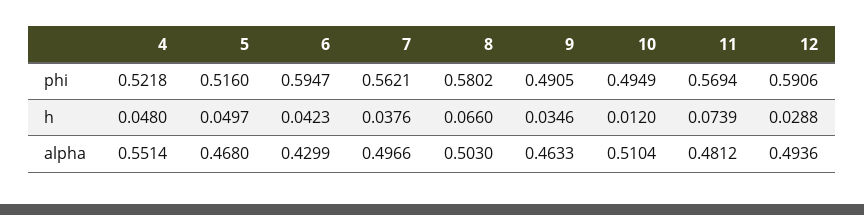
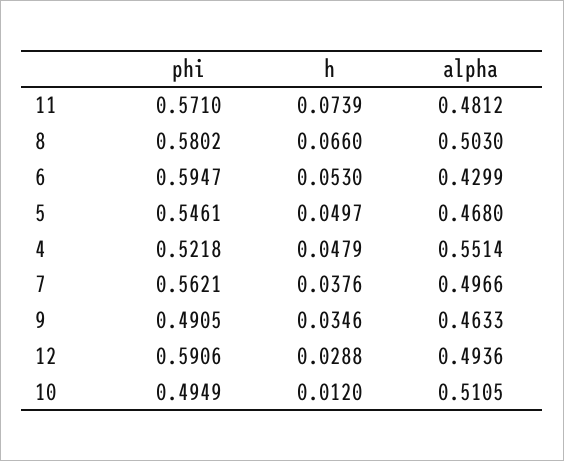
  {
    "4": {
      "phi": 0.5218,
-     "h": 0.048,
+     "h": 0.0479,
      "alpha": 0.5514
    },
    "5": {
-     "phi": 0.516,
+     "phi": 0.5461,
      "h": 0.0497,
      "alpha": 0.468
    },
    "6": {
      "phi": 0.5947,
-     "h": 0.0423,
+     "h": 0.053,
      "alpha": 0.4299
    },
    "7": {
      "phi": 0.5621,
      "h": 0.0376,
      "alpha": 0.4966
    },
    "8": {
      "phi": 0.5802,
      "h": 0.066,
      "alpha": 0.503
    },
    "9": {
      "phi": 0.4905,
      "h": 0.0346,
      "alpha": 0.4633
    },
    "10": {
      "phi": 0.4949,
      "h": 0.012,
-     "alpha": 0.5104
+     "alpha": 0.5105
    },
    "11": {
-     "phi": 0.5694,
+     "phi": 0.571,
      "h": 0.0739,
      "alpha": 0.4812
    },
    "12": {
      "phi": 0.5906,
      "h": 0.0288,
      "alpha": 0.4936
    }
  }

